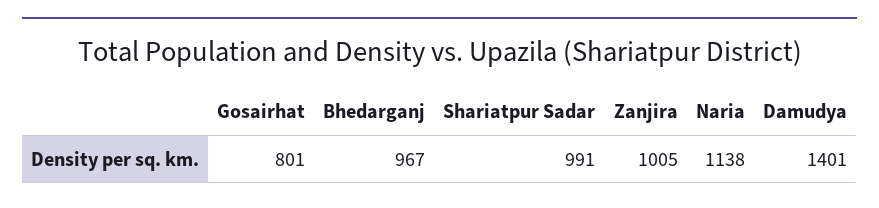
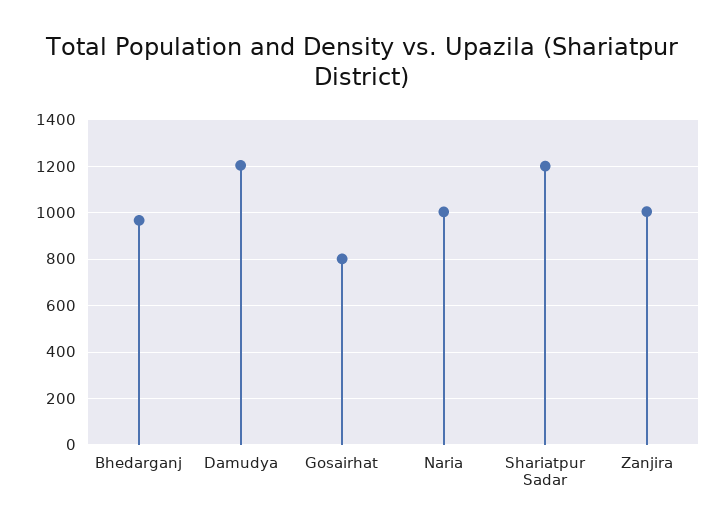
  {
    "Gosairhat": 801,
    "Bhedarganj": 967,
-   "Shariatpur Sadar": 991,
+   "Shariatpur Sadar": 1200,
    "Zanjira": 1005,
-   "Naria": 1138,
+   "Naria": 1000,
-   "Damudya": 1401
+   "Damudya": 1200
  }

